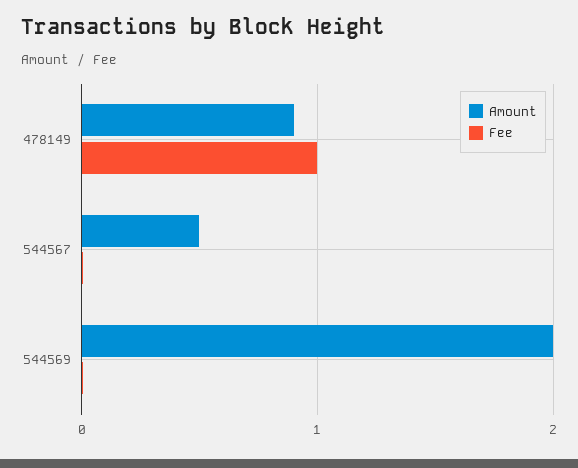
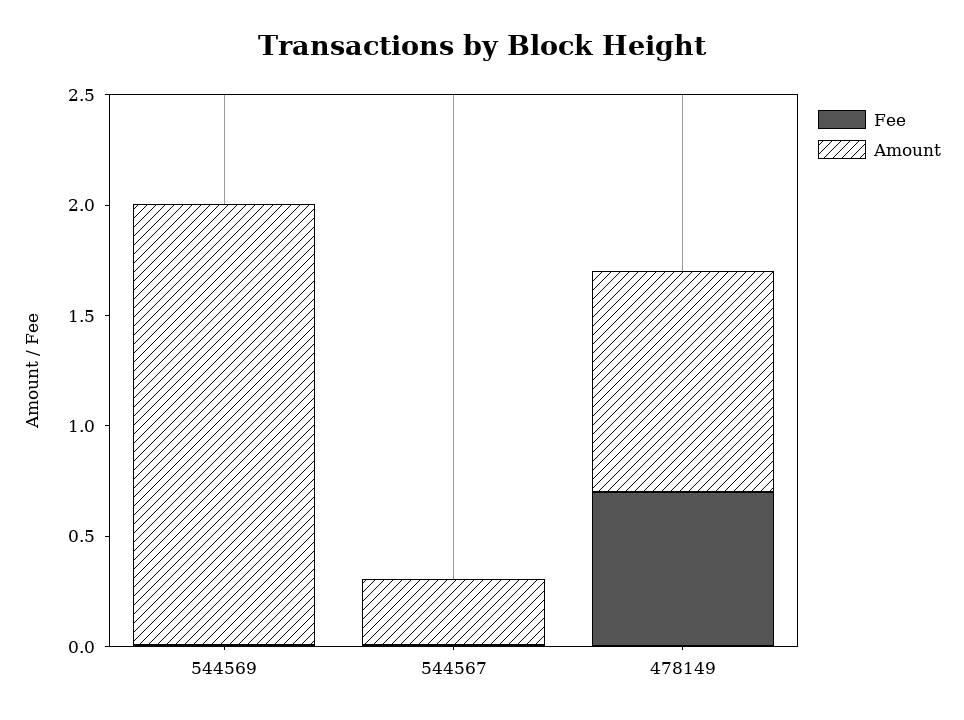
  {
    "Amount": {
-     "478149": 0.9,
+     "478149": 1,
-     "544567": 0.5,
+     "544567": 0.3,
      "544569": 2
    },
    "Fee": {
-     "478149": 1,
+     "478149": 0.7,
      "544567": 0,
      "544569": 0
    }
  }

